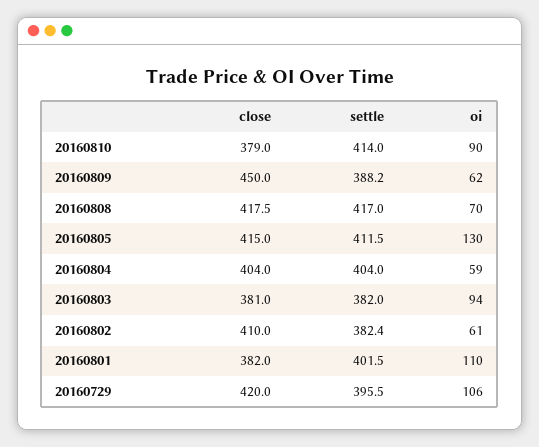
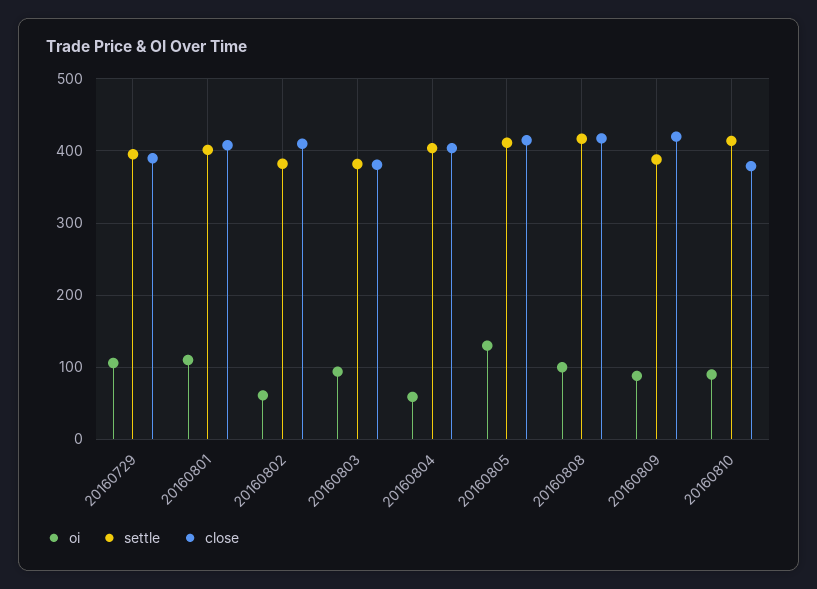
  {
    "close": {
      "20160810": 379,
-     "20160809": 450,
+     "20160809": 420,
      "20160808": 417.5,
      "20160805": 415,
      "20160804": 404,
      "20160803": 381,
      "20160802": 410,
-     "20160801": 382,
+     "20160801": 410,
-     "20160729": 420
+     "20160729": 390
    },
    "settle": {
      "20160810": 414,
      "20160809": 388.2,
      "20160808": 417,
      "20160805": 411.5,
      "20160804": 404,
      "20160803": 382,
      "20160802": 382.4,
      "20160801": 401.5,
      "20160729": 395.5
    },
    "oi": {
      "20160810": 90,
-     "20160809": 62,
+     "20160809": 90,
-     "20160808": 70,
+     "20160808": 100,
      "20160805": 130,
      "20160804": 59,
      "20160803": 94,
      "20160802": 61,
      "20160801": 110,
      "20160729": 106
    }
  }

